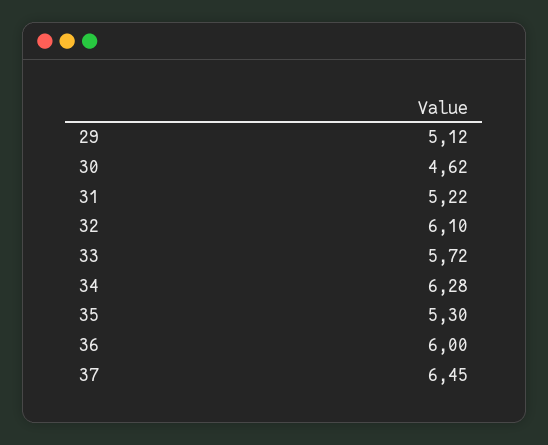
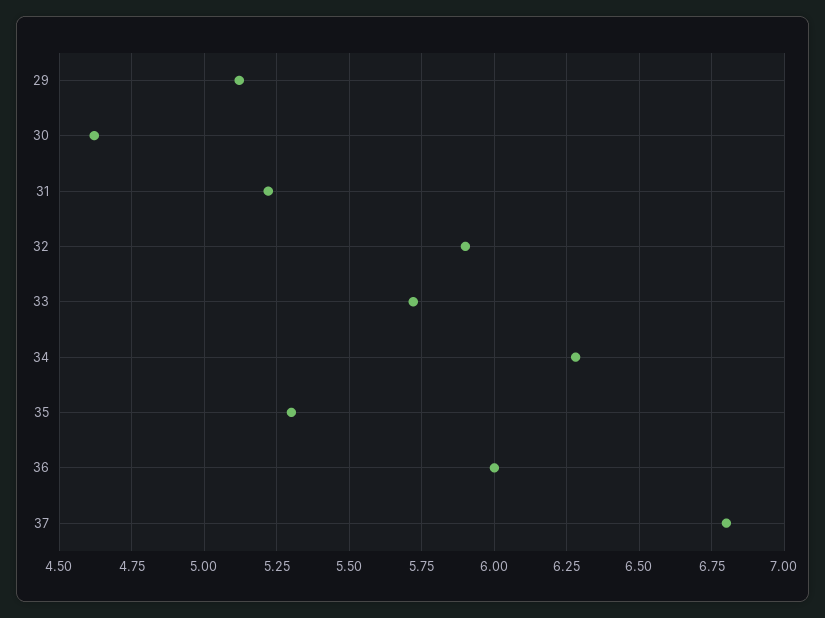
  {
    "29": 5.12,
    "30": 4.62,
    "31": 5.22,
-   "32": 6.1,
+   "32": 5.9,
    "33": 5.72,
    "34": 6.28,
    "35": 5.3,
    "36": 6,
-   "37": 6.45
+   "37": 6.8
  }

